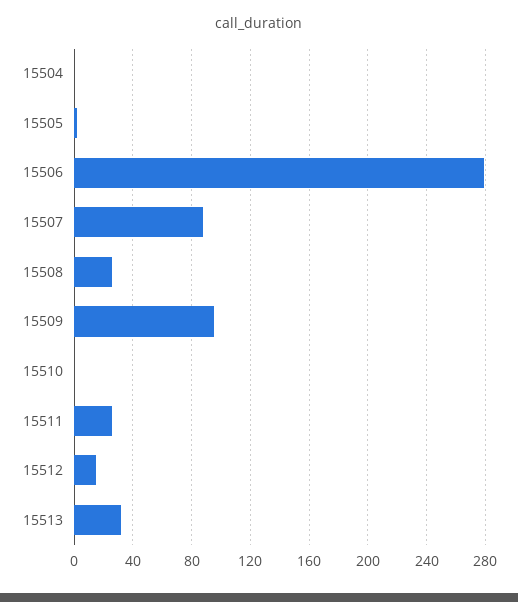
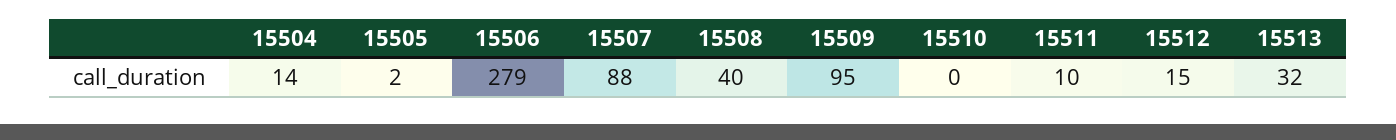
  {
-   "15504": 0,
+   "15504": 14,
    "15505": 2,
    "15506": 279,
    "15507": 88,
-   "15508": 25,
+   "15508": 40,
    "15509": 95,
    "15510": 0,
-   "15511": 25,
+   "15511": 10,
    "15512": 15,
    "15513": 32
  }

